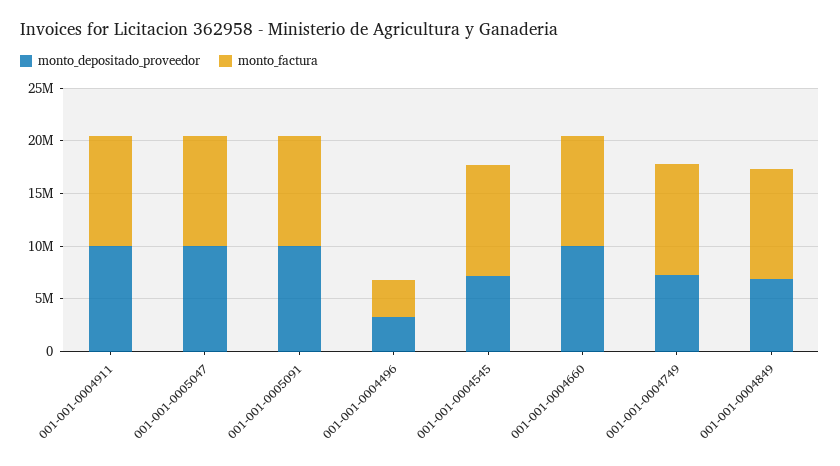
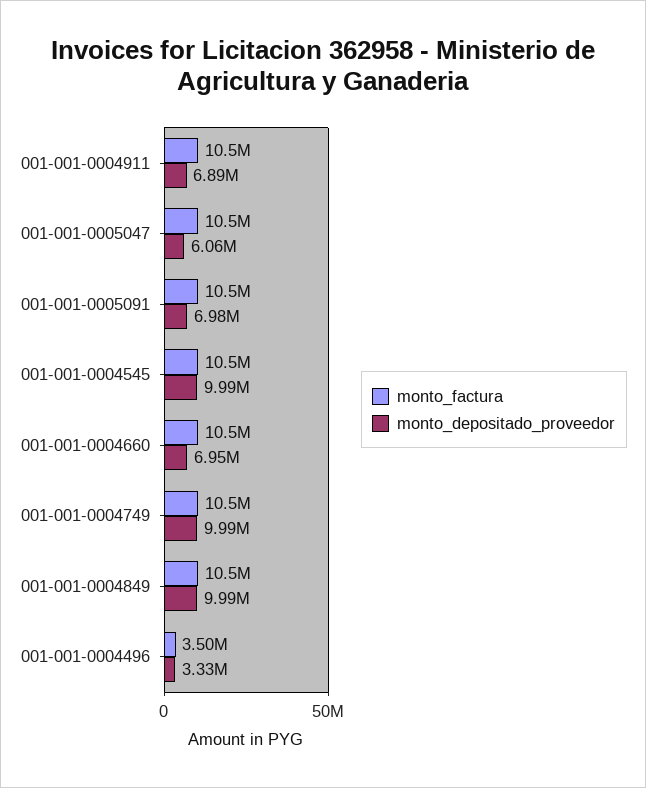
  {
    "monto_depositado_proveedor": {
-     "001-001-0004911": 10000000,
+     "001-001-0004911": 6890000,
-     "001-001-0005047": 10000000,
+     "001-001-0005047": 6060000,
-     "001-001-0005091": 10000000,
+     "001-001-0005091": 6980000,
      "001-001-0004496": 3330000,
-     "001-001-0004545": 7000000,
+     "001-001-0004545": 9990000,
-     "001-001-0004660": 10000000,
+     "001-001-0004660": 6950000,
-     "001-001-0004749": 7000000,
+     "001-001-0004749": 9990000,
-     "001-001-0004849": 7000000
+     "001-001-0004849": 9990000
    },
    "monto_factura": {
      "001-001-0004911": 10500000,
      "001-001-0005047": 10500000,
      "001-001-0005091": 10500000,
      "001-001-0004496": 3500000,
      "001-001-0004545": 10500000,
      "001-001-0004660": 10500000,
      "001-001-0004749": 10500000,
      "001-001-0004849": 10500000
    }
  }

